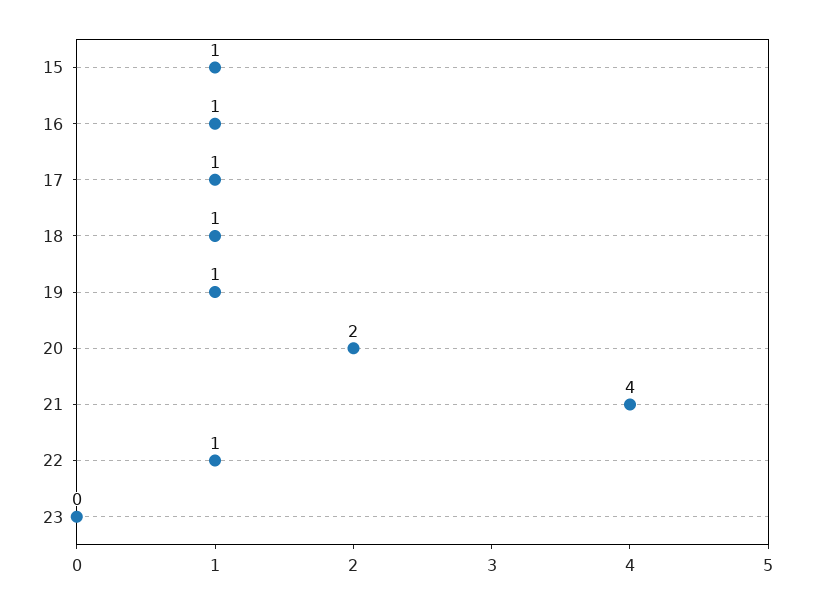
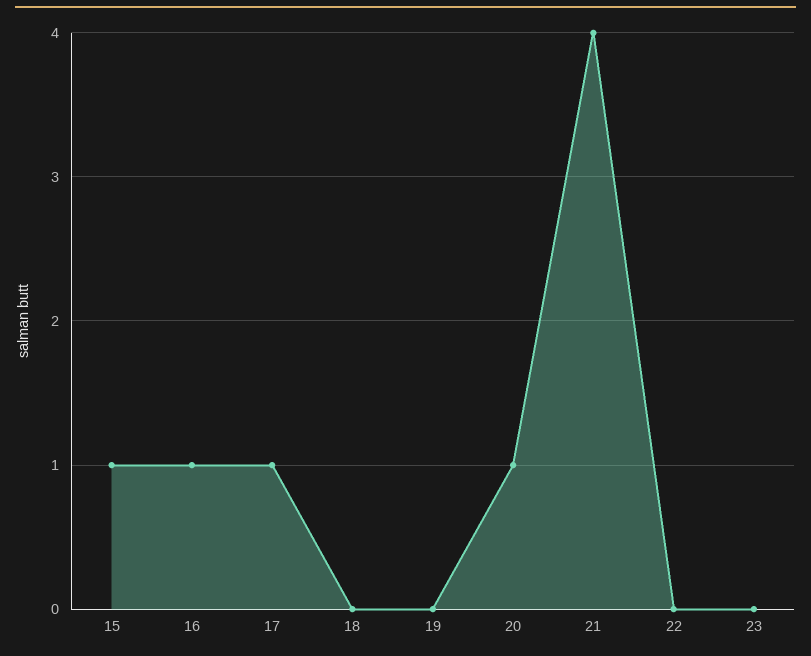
  {
    "15": 1,
    "16": 1,
    "17": 1,
-   "18": 1,
+   "18": 0,
-   "19": 1,
+   "19": 0,
-   "20": 2,
+   "20": 1,
    "21": 4,
-   "22": 1,
+   "22": 0,
    "23": 0
  }

